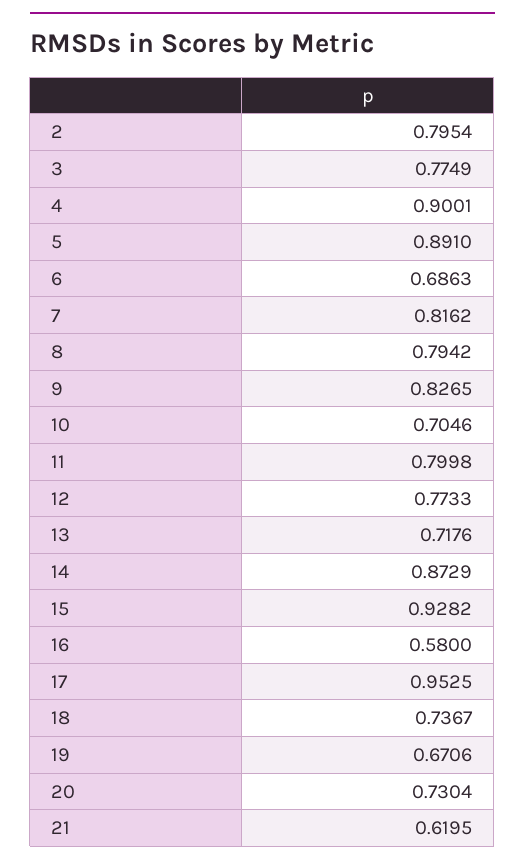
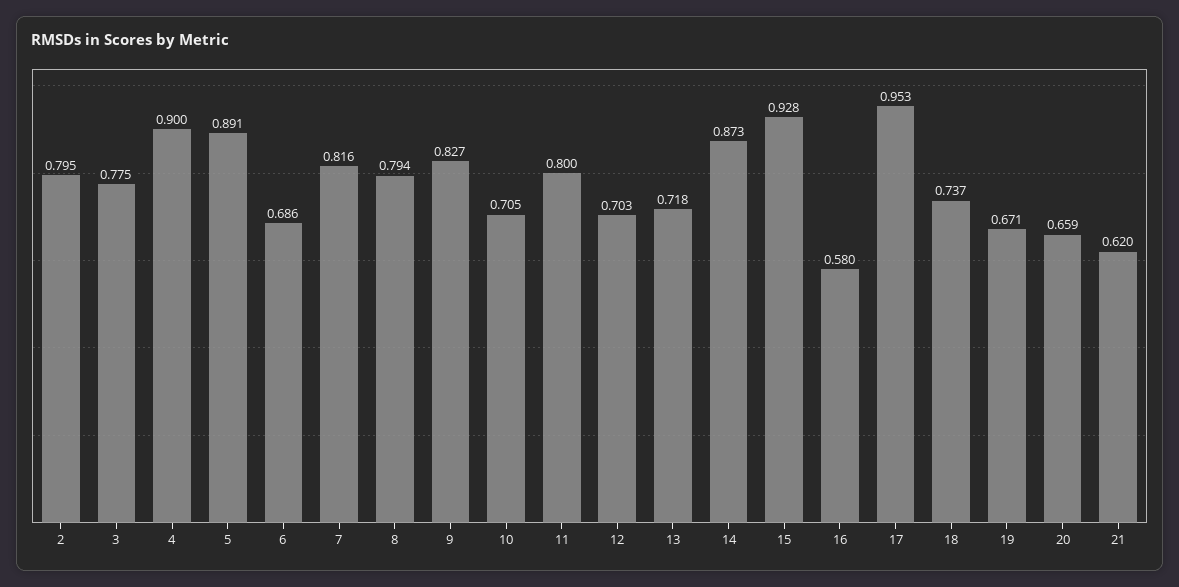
  {
    "2": 0.7954,
    "3": 0.7749,
    "4": 0.9001,
    "5": 0.891,
    "6": 0.6863,
    "7": 0.8162,
    "8": 0.7942,
    "9": 0.8265,
    "10": 0.7046,
    "11": 0.7998,
-   "12": 0.7733,
+   "12": 0.703,
    "13": 0.7176,
    "14": 0.8729,
    "15": 0.9282,
    "16": 0.58,
    "17": 0.9525,
    "18": 0.7367,
    "19": 0.6706,
-   "20": 0.7304,
+   "20": 0.659,
    "21": 0.6195
  }

